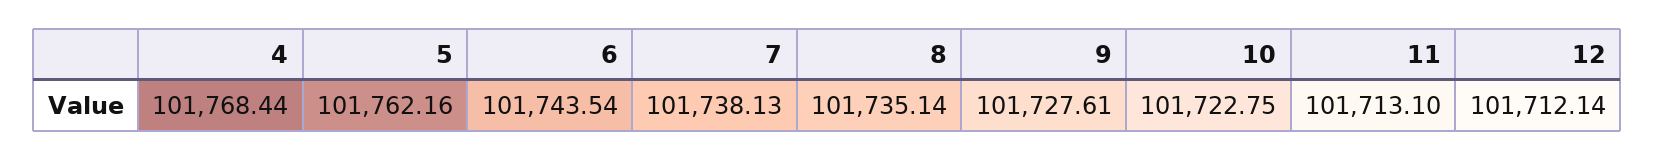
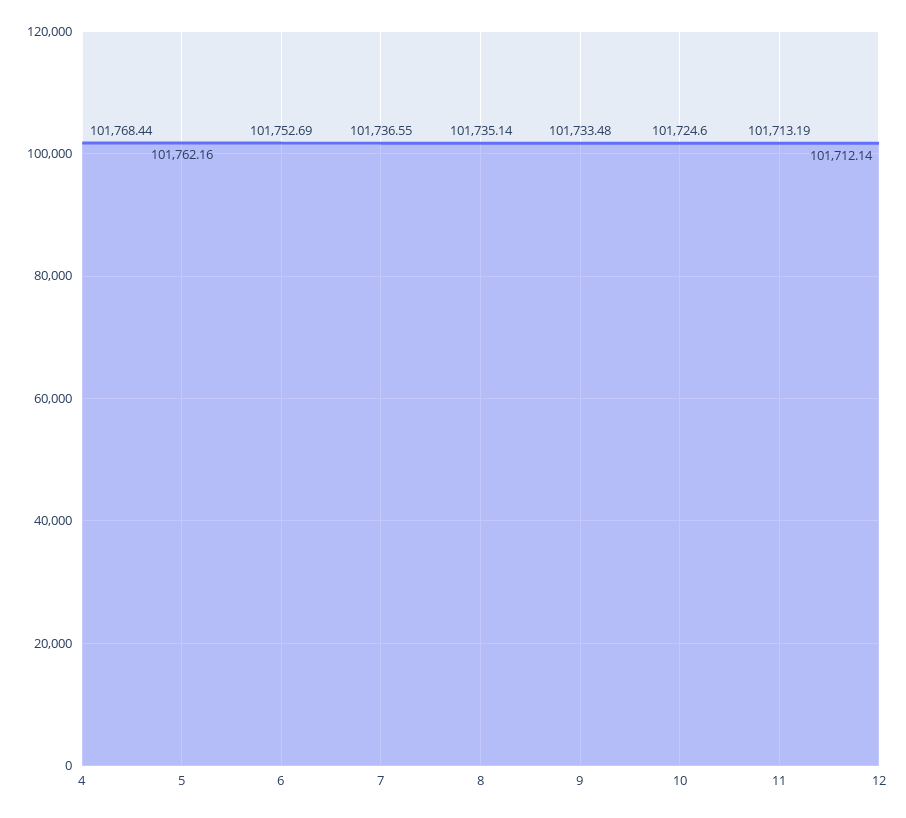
  {
    "4": 101768.44,
    "5": 101762.16,
-   "6": 101743.54,
+   "6": 101752.69,
-   "7": 101738.13,
+   "7": 101736.55,
    "8": 101735.14,
-   "9": 101727.61,
+   "9": 101733.48,
-   "10": 101722.75,
+   "10": 101724.6,
-   "11": 101713.1,
+   "11": 101713.19,
    "12": 101712.14
  }

